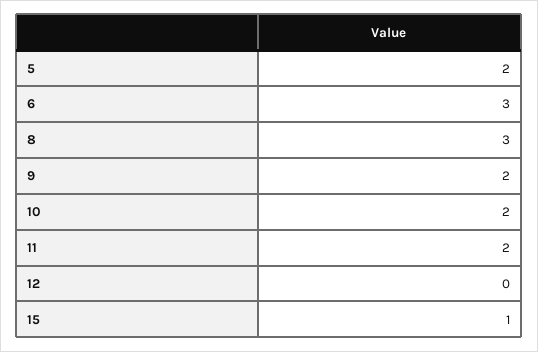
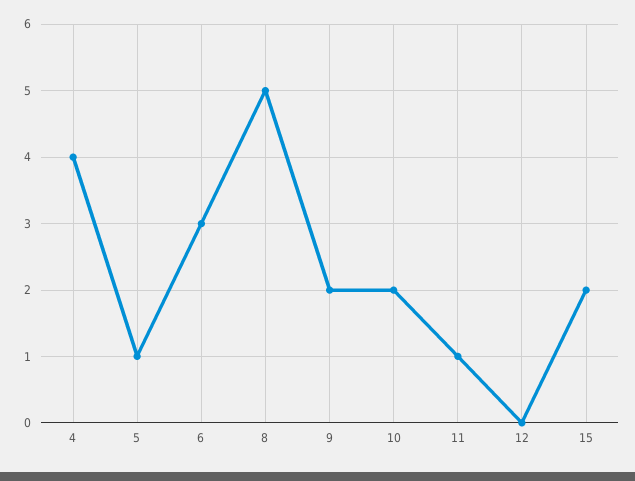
  {
-   "5": 2,
+   "5": 1,
    "6": 3,
-   "8": 3,
+   "8": 5,
    "9": 2,
    "10": 2,
-   "11": 2,
+   "11": 1,
    "12": 0,
-   "15": 1
+   "15": 2,
+   "4": 4
  }

